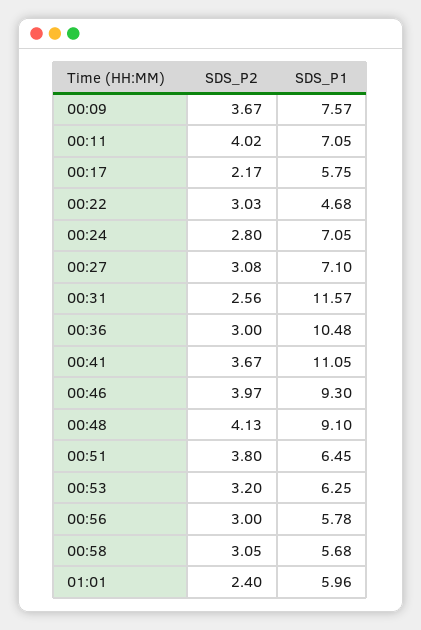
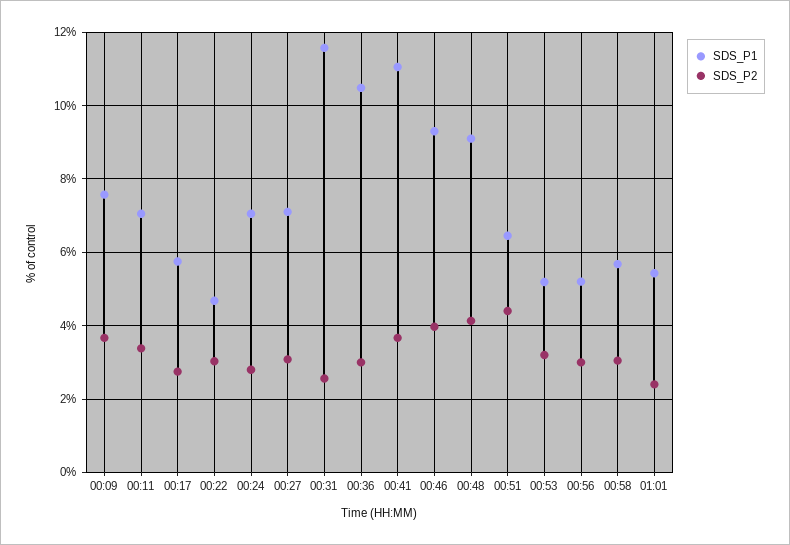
  {
    "SDS_P2": {
      "00:09": 3.67,
-     "00:11": 4.02,
+     "00:11": 3.4,
-     "00:17": 2.17,
+     "00:17": 2.8,
      "00:22": 3.03,
      "00:24": 2.8,
      "00:27": 3.08,
      "00:31": 2.56,
      "00:36": 3,
      "00:41": 3.67,
      "00:46": 3.97,
      "00:48": 4.13,
-     "00:51": 3.8,
+     "00:51": 4.4,
      "00:53": 3.2,
      "00:56": 3,
      "00:58": 3.05,
      "01:01": 2.4
    },
    "SDS_P1": {
      "00:09": 7.57,
      "00:11": 7.05,
      "00:17": 5.75,
      "00:22": 4.68,
      "00:24": 7.05,
      "00:27": 7.1,
      "00:31": 11.57,
      "00:36": 10.48,
      "00:41": 11.05,
      "00:46": 9.3,
      "00:48": 9.1,
      "00:51": 6.45,
-     "00:53": 6.25,
+     "00:53": 5.2,
-     "00:56": 5.78,
+     "00:56": 5.2,
      "00:58": 5.68,
-     "01:01": 5.96
+     "01:01": 5.4
    }
  }

